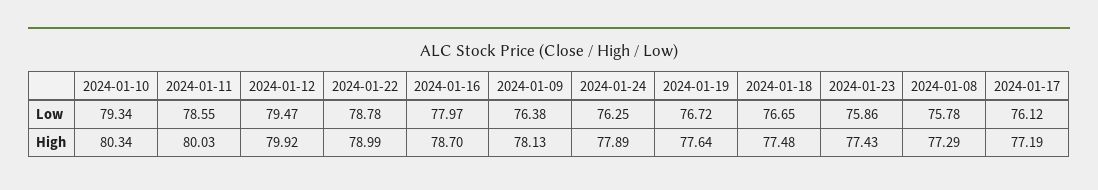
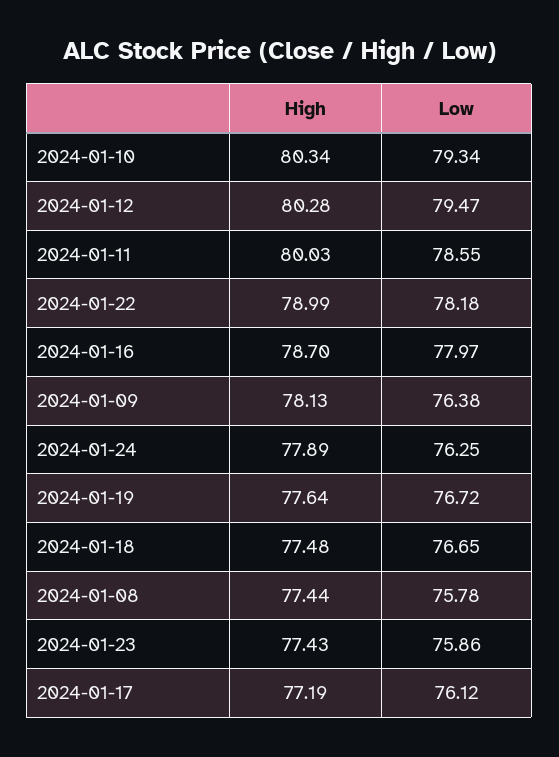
  {
    "2024-01-10": {
      "Low": 79.34,
      "High": 80.34
    },
    "2024-01-11": {
      "Low": 78.55,
      "High": 80.03
    },
    "2024-01-12": {
      "Low": 79.47,
-     "High": 79.92
+     "High": 80.28
    },
    "2024-01-22": {
-     "Low": 78.78,
+     "Low": 78.18,
      "High": 78.99
    },
    "2024-01-16": {
      "Low": 77.97,
      "High": 78.7
    },
    "2024-01-09": {
      "Low": 76.38,
      "High": 78.13
    },
    "2024-01-24": {
      "Low": 76.25,
      "High": 77.89
    },
    "2024-01-19": {
      "Low": 76.72,
      "High": 77.64
    },
    "2024-01-18": {
      "Low": 76.65,
      "High": 77.48
    },
    "2024-01-23": {
      "Low": 75.86,
      "High": 77.43
    },
    "2024-01-08": {
      "Low": 75.78,
-     "High": 77.29
+     "High": 77.44
    },
    "2024-01-17": {
      "Low": 76.12,
      "High": 77.19
    }
  }

